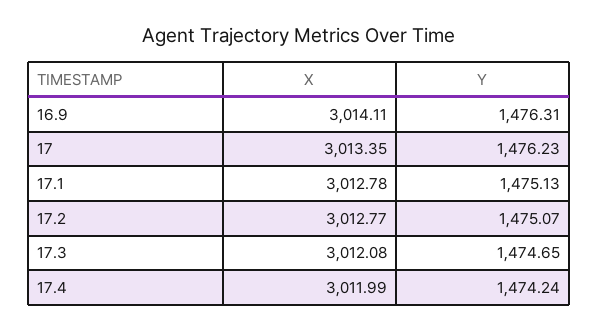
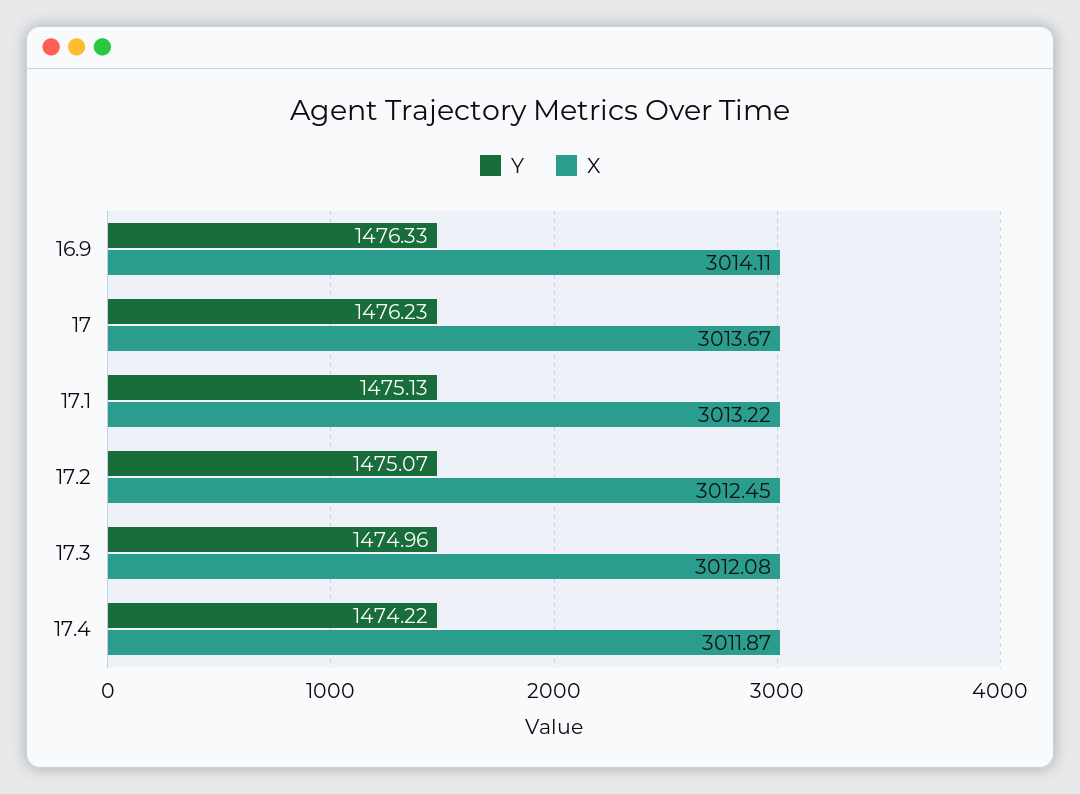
  {
    "X": {
      "16.9": 3014.11,
-     "17": 3013.35,
+     "17": 3013.67,
-     "17.1": 3012.78,
+     "17.1": 3013.22,
-     "17.2": 3012.77,
+     "17.2": 3012.45,
      "17.3": 3012.08,
-     "17.4": 3011.99
+     "17.4": 3011.87
    },
    "Y": {
-     "16.9": 1476.31,
+     "16.9": 1476.33,
      "17": 1476.23,
      "17.1": 1475.13,
      "17.2": 1475.07,
-     "17.3": 1474.65,
+     "17.3": 1474.96,
-     "17.4": 1474.24
+     "17.4": 1474.22
    }
  }

